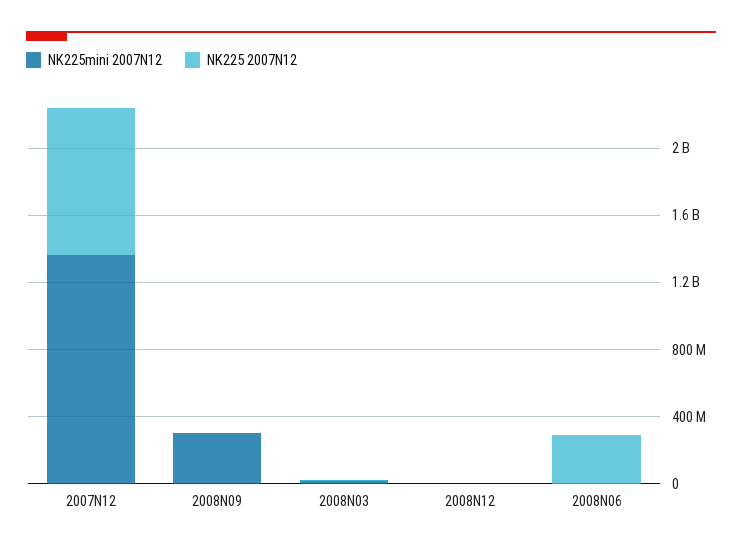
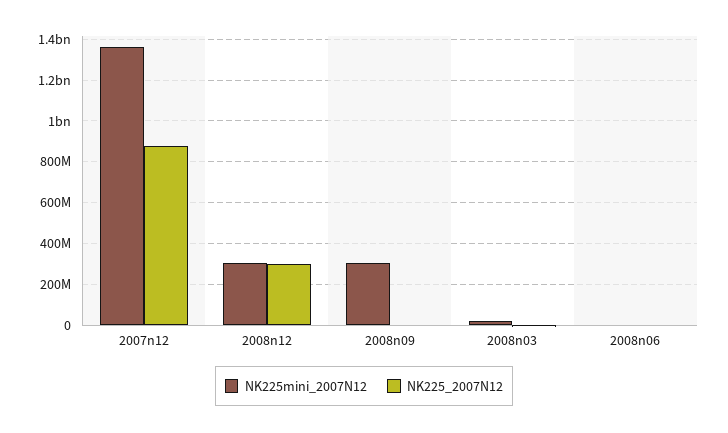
  {
    "NK225mini 2007N12": {
      "2007N12": 1350000000,
      "2008N09": 300000000,
      "2008N03": 0,
-     "2008N12": 0,
+     "2008N12": 300000000,
      "2008N06": 0
    },
    "NK225 2007N12": {
      "2007N12": 900000000,
      "2008N09": 0,
      "2008N03": 0,
-     "2008N12": 0,
+     "2008N12": 300000000,
-     "2008N06": 300000000
+     "2008N06": 0
    }
  }

